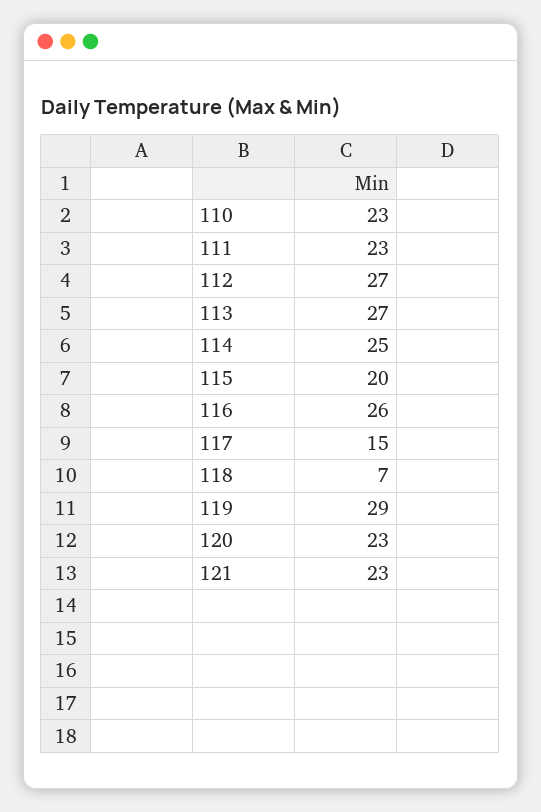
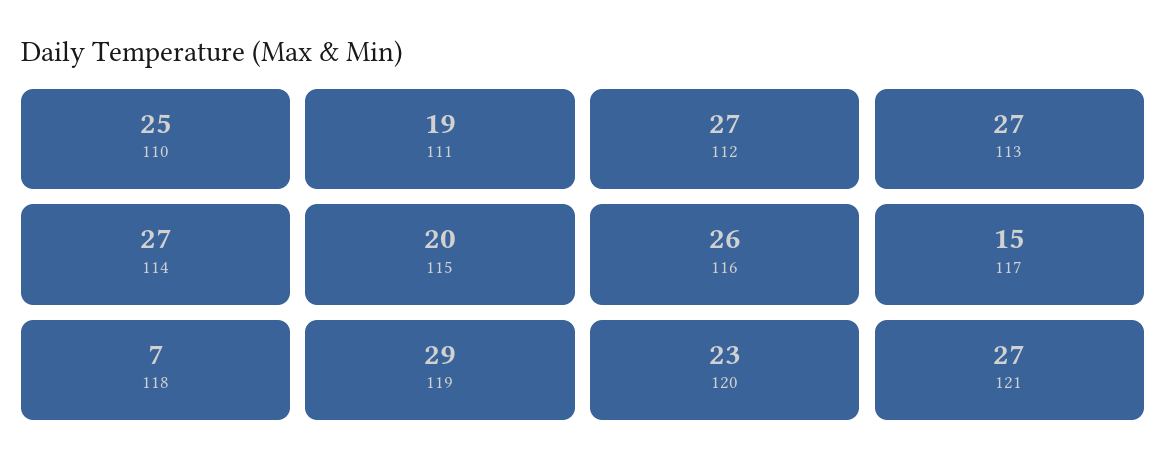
  {
-   "110": 23,
+   "110": 25,
-   "111": 23,
+   "111": 19,
    "112": 27,
    "113": 27,
-   "114": 25,
+   "114": 27,
    "115": 20,
    "116": 26,
    "117": 15,
    "118": 7,
    "119": 29,
    "120": 23,
-   "121": 23
+   "121": 27
  }

